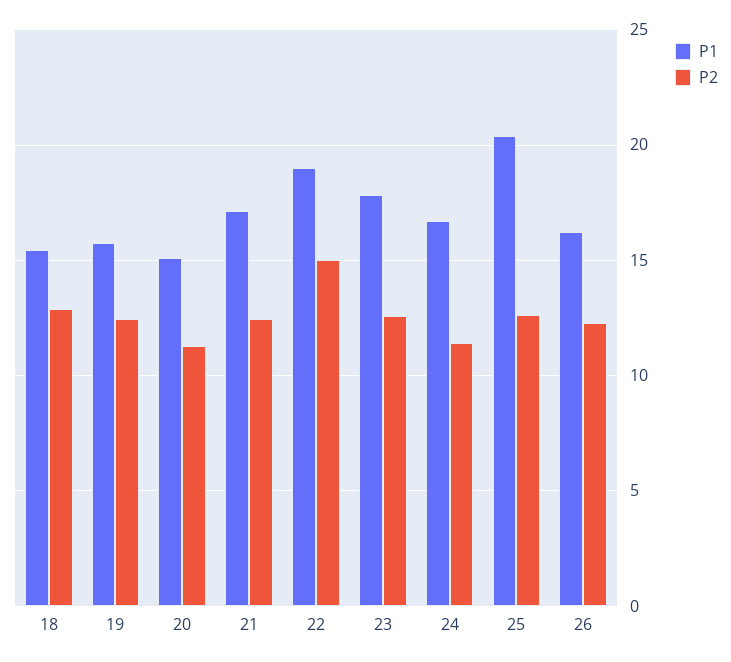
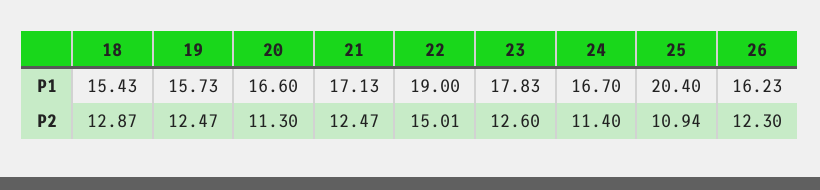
  {
    "P1": {
      "18": 15.43,
      "19": 15.73,
-     "20": 15,
+     "20": 16.6,
      "21": 17.13,
      "22": 19,
      "23": 17.83,
      "24": 16.7,
      "25": 20.4,
      "26": 16.23
    },
    "P2": {
      "18": 12.87,
      "19": 12.47,
      "20": 11.3,
      "21": 12.47,
      "22": 15.01,
      "23": 12.6,
      "24": 11.4,
-     "25": 12.5,
+     "25": 10.94,
      "26": 12.3
    }
  }

